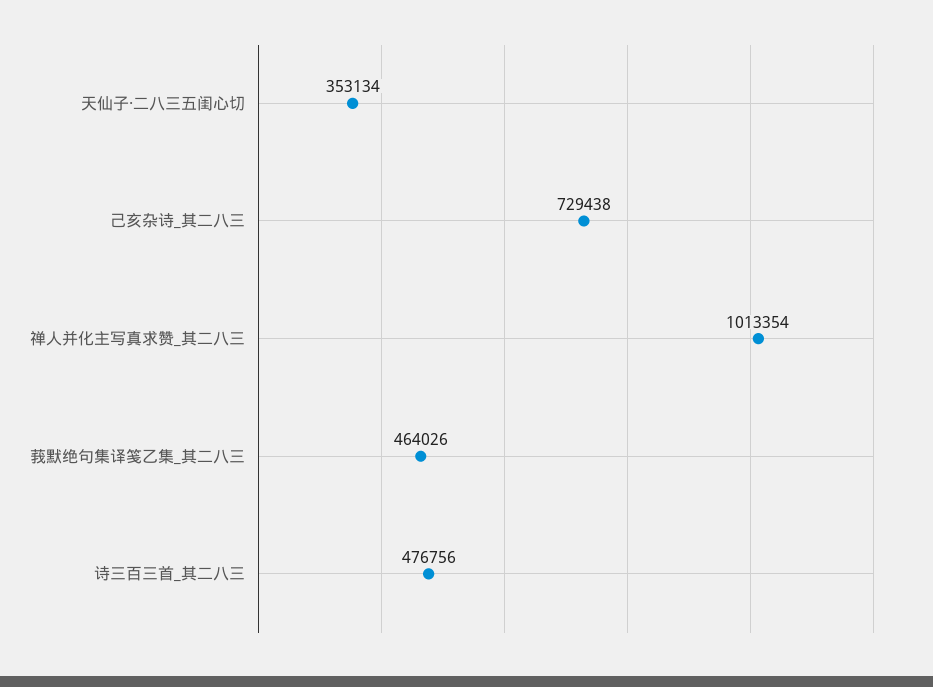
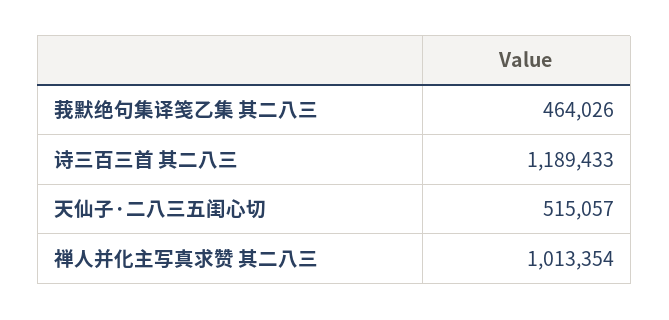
  {
-   "天仙子·二八三五闺心切": 353134,
+   "天仙子·二八三五闺心切": 515057,
-   "己亥杂诗_其二八三": 729438,
    "禅人并化主写真求赞_其二八三": 1013354,
    "莪默绝句集译笺乙集_其二八三": 464026,
-   "诗三百三首_其二八三": 476756
+   "诗三百三首_其二八三": 1189433
  }

